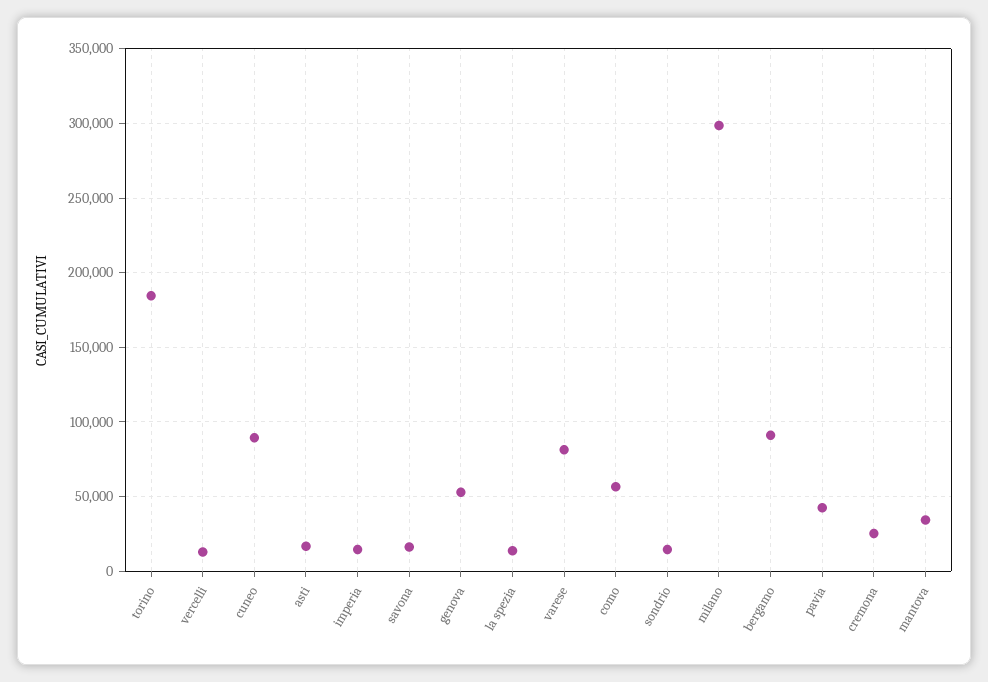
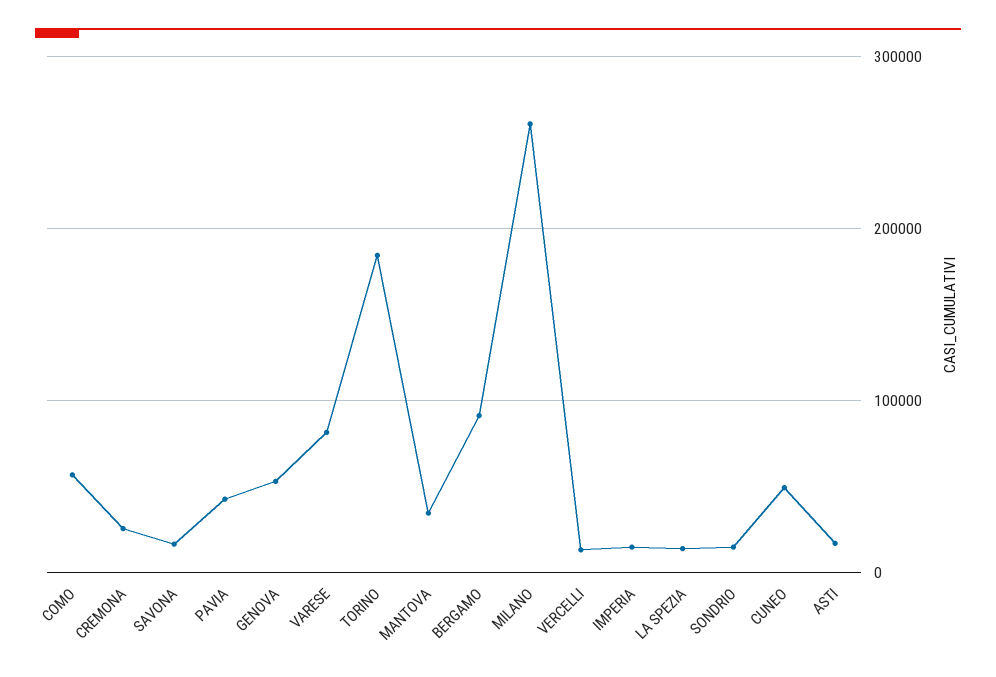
  {
    "torino": 185000,
    "vercelli": 15000,
-   "cuneo": 90000,
+   "cuneo": 50000,
    "asti": 15000,
    "imperia": 15000,
    "savona": 15000,
    "genova": 55000,
    "la spezia": 15000,
    "varese": 80000,
    "como": 55000,
    "sondrio": 15000,
-   "milano": 300000,
+   "milano": 260000,
    "bergamo": 90000,
    "pavia": 40000,
    "cremona": 25000,
    "mantova": 35000
  }

